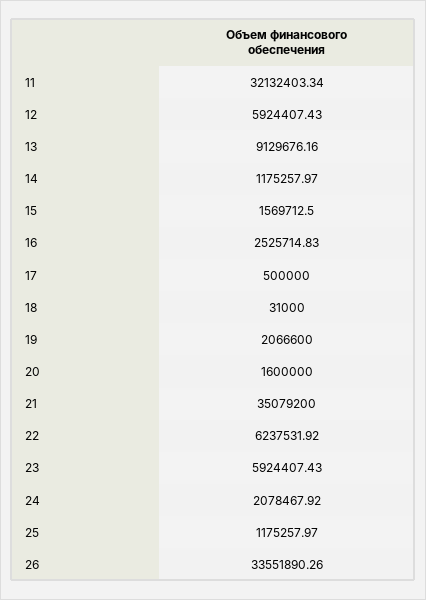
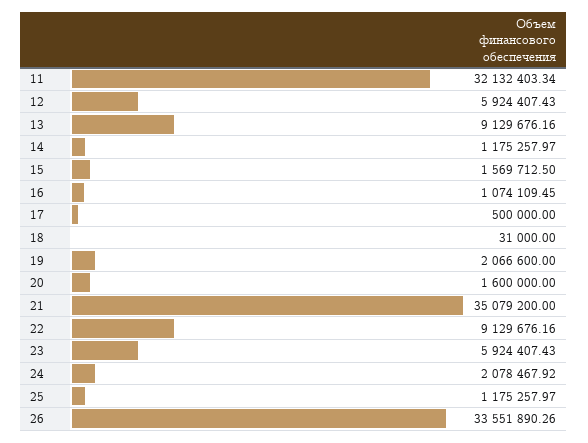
  {
    "11": 32132403.34,
    "12": 5924407.43,
    "13": 9129676.16,
    "14": 1175257.97,
    "15": 1569712.5,
-   "16": 2525714.83,
+   "16": 1074109.45,
    "17": 500000,
    "18": 31000,
    "19": 2066600,
    "20": 1600000,
    "21": 35079200,
-   "22": 6237531.92,
+   "22": 9129676.16,
    "23": 5924407.43,
    "24": 2078467.92,
    "25": 1175257.97,
    "26": 33551890.26
  }

